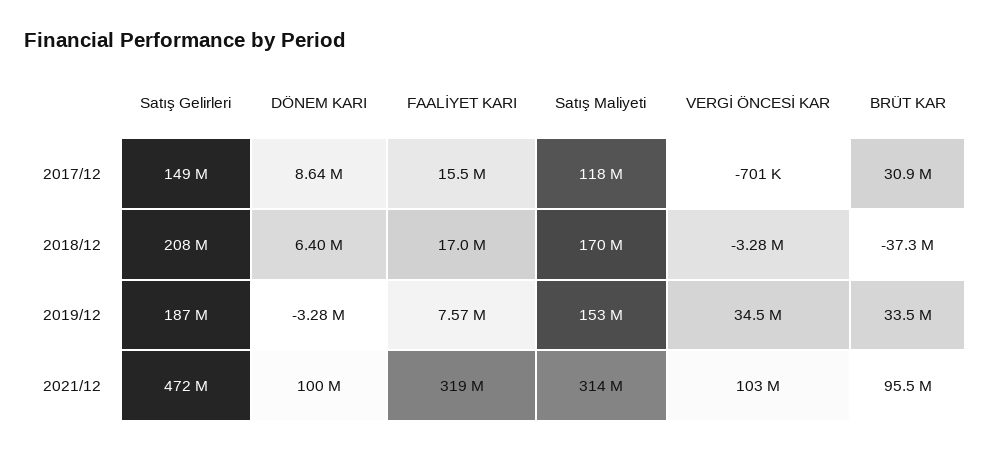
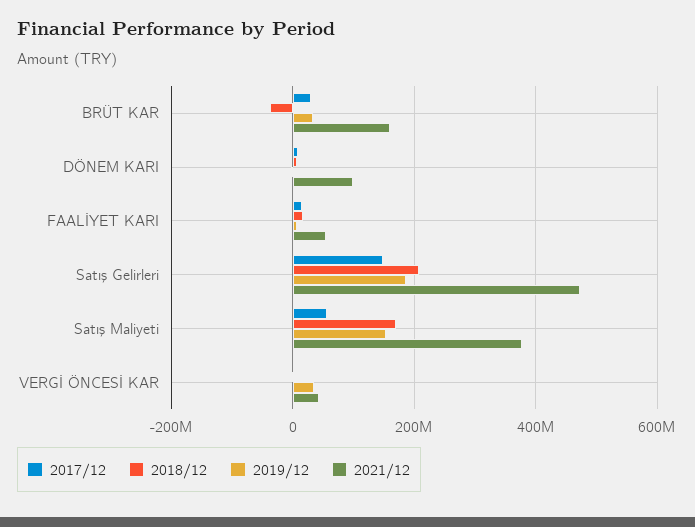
  {
    "2017/12": {
      "Satış Gelirleri": 149000000,
      "DÖNEM KARI": 8640000,
      "FAALİYET KARI": 15500000,
-     "Satış Maliyeti": 118000000,
+     "Satış Maliyeti": 60000000,
      "VERGİ ÖNCESİ KAR": -701000,
      "BRÜT KAR": 30900000
    },
    "2018/12": {
      "Satış Gelirleri": 208000000,
      "DÖNEM KARI": 6400000,
      "FAALİYET KARI": 17000000,
      "Satış Maliyeti": 170000000,
      "VERGİ ÖNCESİ KAR": -3280000,
      "BRÜT KAR": -37300000
    },
    "2019/12": {
      "Satış Gelirleri": 187000000,
      "DÖNEM KARI": -3280000,
      "FAALİYET KARI": 7570000,
      "Satış Maliyeti": 153000000,
      "VERGİ ÖNCESİ KAR": 34500000,
      "BRÜT KAR": 33500000
    },
    "2021/12": {
      "Satış Gelirleri": 472000000,
      "DÖNEM KARI": 100000000,
-     "FAALİYET KARI": 319000000,
+     "FAALİYET KARI": 60000000,
-     "Satış Maliyeti": 314000000,
+     "Satış Maliyeti": 380000000,
-     "VERGİ ÖNCESİ KAR": 103000000,
+     "VERGİ ÖNCESİ KAR": 40000000,
-     "BRÜT KAR": 95500000
+     "BRÜT KAR": 160000000
    }
  }

